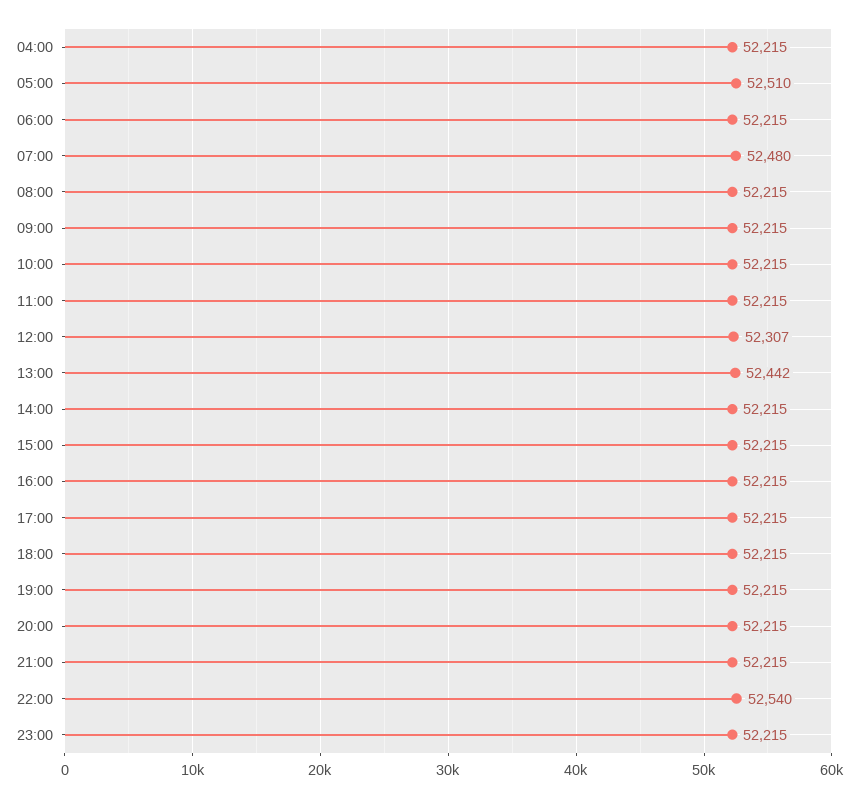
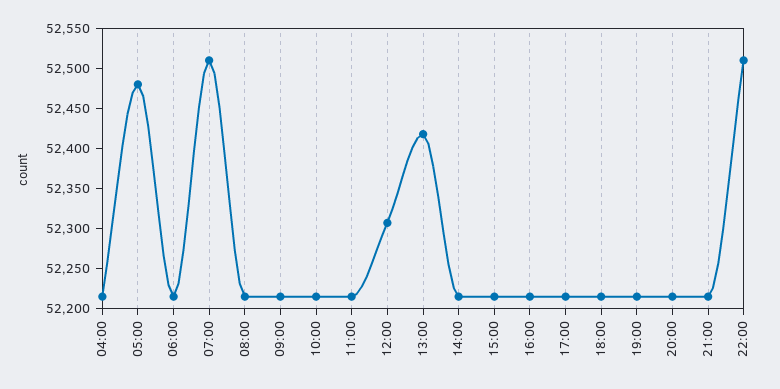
  {
    "04:00": 52215,
-   "05:00": 52510,
+   "05:00": 52480,
    "06:00": 52215,
-   "07:00": 52480,
+   "07:00": 52510,
    "08:00": 52215,
    "09:00": 52215,
    "10:00": 52215,
    "11:00": 52215,
    "12:00": 52307,
-   "13:00": 52442,
+   "13:00": 52420,
    "14:00": 52215,
    "15:00": 52215,
    "16:00": 52215,
    "17:00": 52215,
    "18:00": 52215,
    "19:00": 52215,
    "20:00": 52215,
    "21:00": 52215,
-   "22:00": 52540,
+   "22:00": 52510
-   "23:00": 52215
  }

